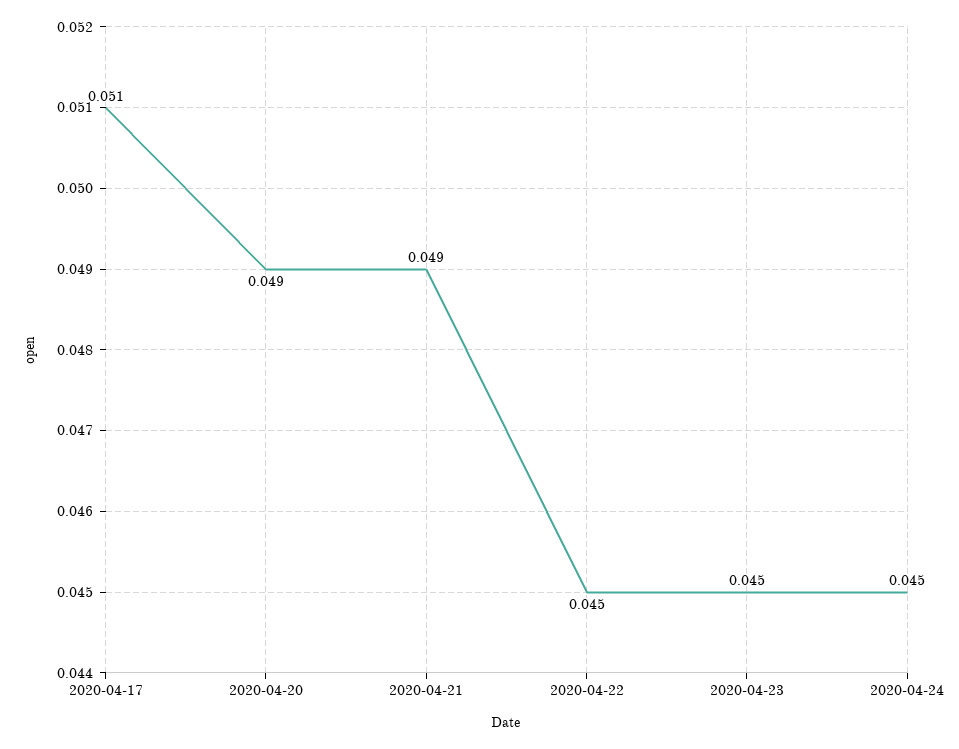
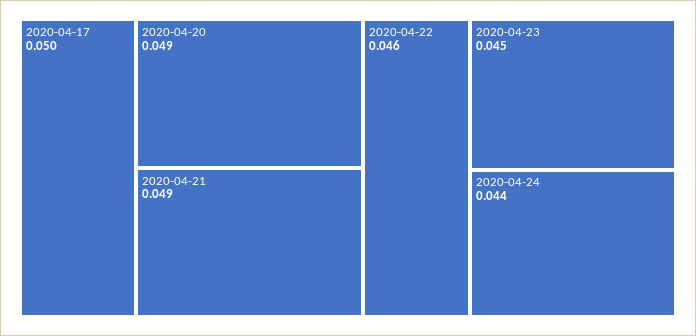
  {
-   "2020-04-17": 0.051,
+   "2020-04-17": 0.05,
    "2020-04-20": 0.049,
    "2020-04-21": 0.049,
-   "2020-04-22": 0.045,
+   "2020-04-22": 0.046,
    "2020-04-23": 0.045,
-   "2020-04-24": 0.045
+   "2020-04-24": 0.044
  }

